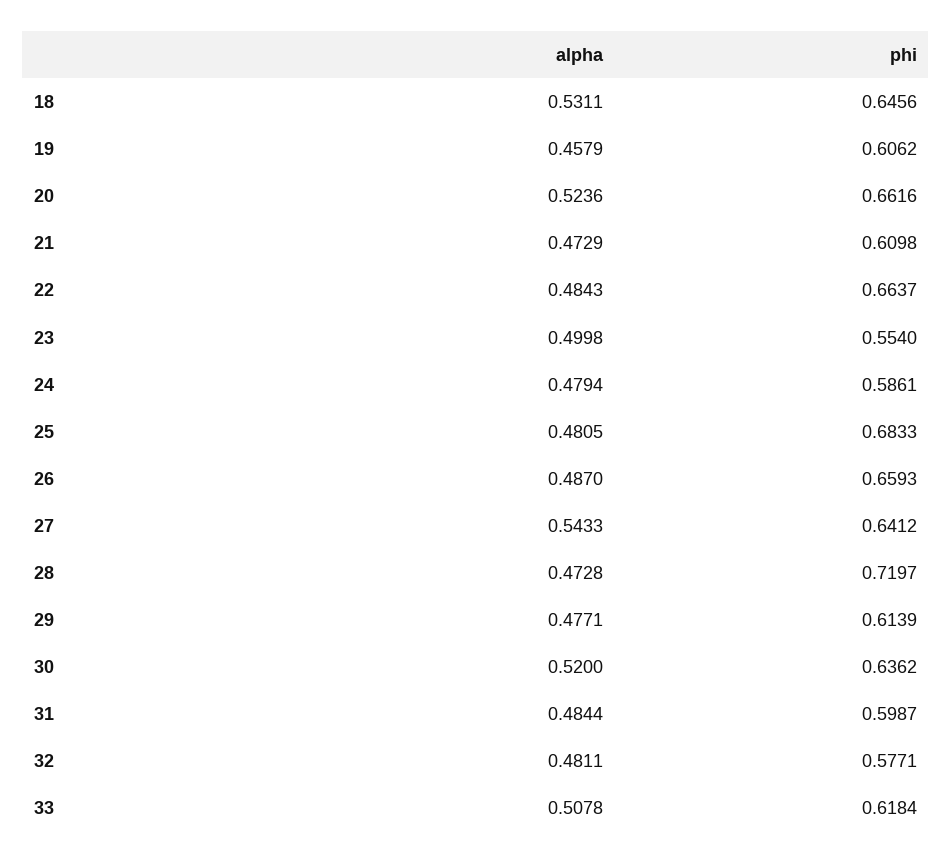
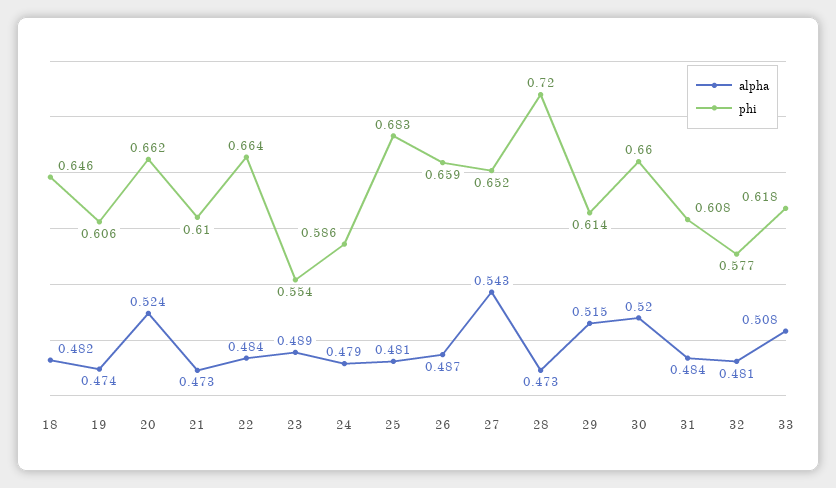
  {
    "alpha": {
-     "18": 0.5311,
+     "18": 0.482,
-     "19": 0.4579,
+     "19": 0.474,
      "20": 0.5236,
      "21": 0.4729,
      "22": 0.4843,
-     "23": 0.4998,
+     "23": 0.489,
      "24": 0.4794,
      "25": 0.4805,
      "26": 0.487,
      "27": 0.5433,
      "28": 0.4728,
-     "29": 0.4771,
+     "29": 0.515,
      "30": 0.52,
      "31": 0.4844,
      "32": 0.4811,
      "33": 0.5078
    },
    "phi": {
      "18": 0.6456,
      "19": 0.6062,
      "20": 0.6616,
      "21": 0.6098,
      "22": 0.6637,
      "23": 0.554,
      "24": 0.5861,
      "25": 0.6833,
      "26": 0.6593,
-     "27": 0.6412,
+     "27": 0.652,
      "28": 0.7197,
      "29": 0.6139,
-     "30": 0.6362,
+     "30": 0.66,
-     "31": 0.5987,
+     "31": 0.608,
      "32": 0.5771,
      "33": 0.6184
    }
  }

